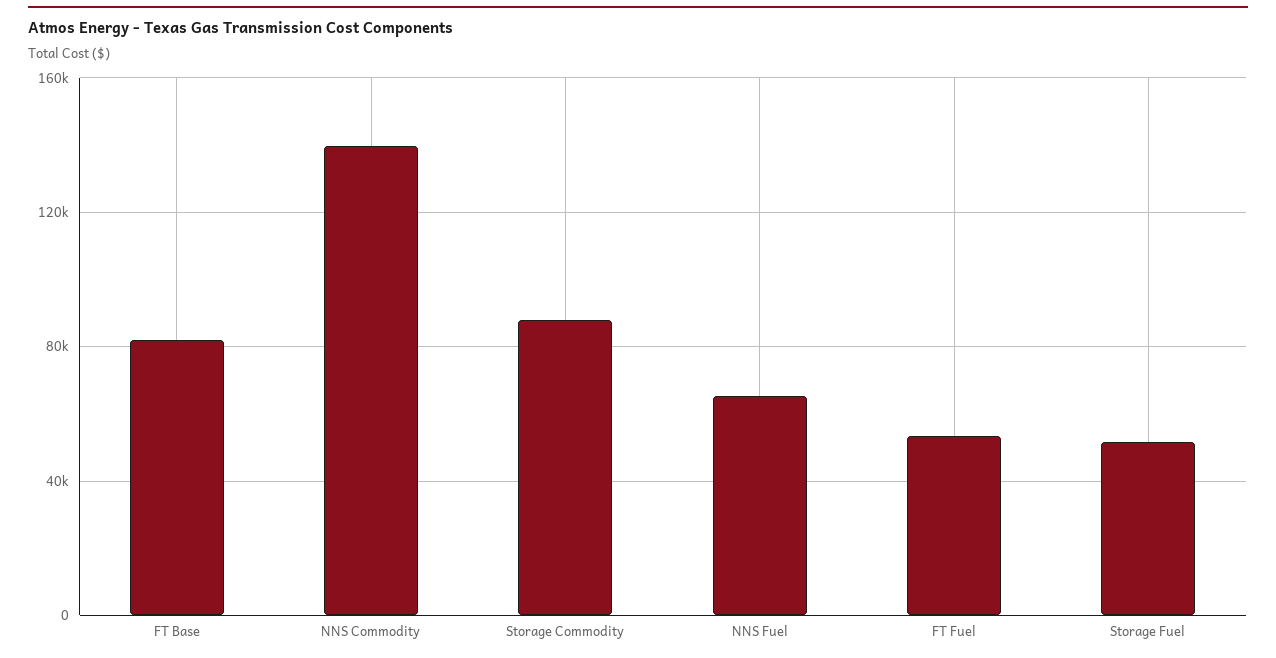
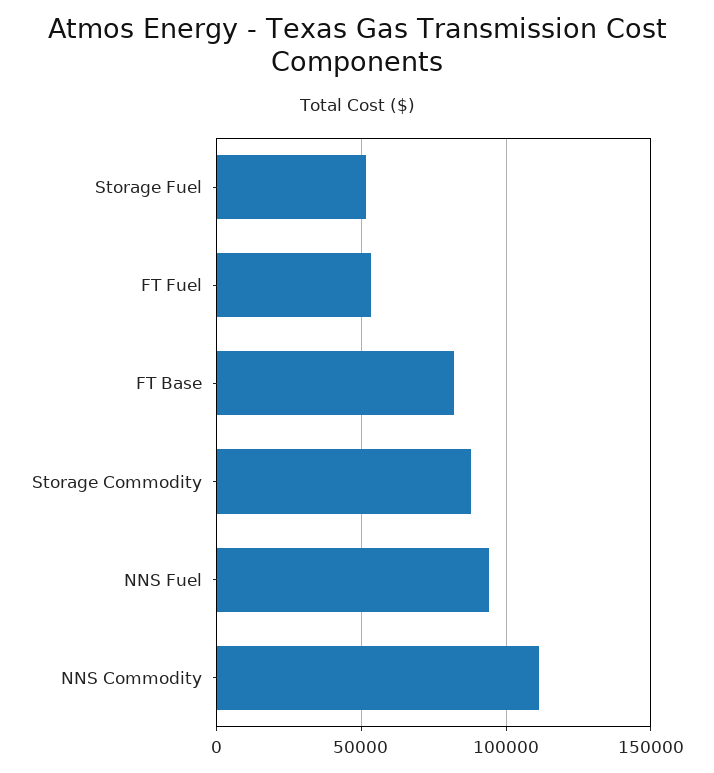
  {
    "FT Base": 80000,
-   "NNS Commodity": 140000,
+   "NNS Commodity": 110000,
    "Storage Commodity": 90000,
-   "NNS Fuel": 65000,
+   "NNS Fuel": 95000,
    "FT Fuel": 55000,
    "Storage Fuel": 50000
  }

